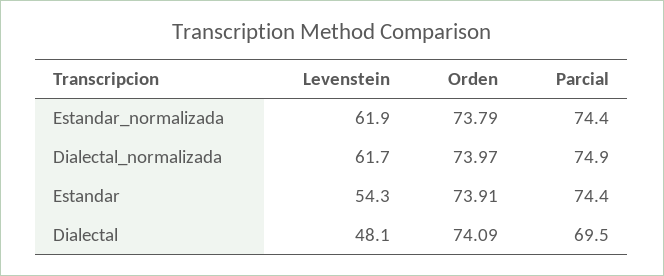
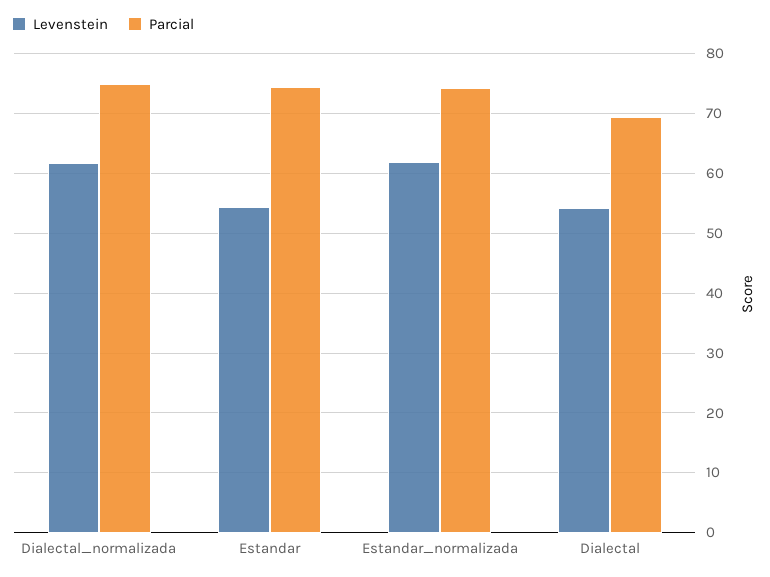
  {
    "Levenstein": {
      "Estandar_normalizada": 61.9,
      "Dialectal_normalizada": 61.7,
      "Estandar": 54.3,
-     "Dialectal": 48.1
+     "Dialectal": 54
    },
-   "Orden": {
-     "Estandar_normalizada": 73.79,
-     "Dialectal_normalizada": 73.97,
-     "Estandar": 73.91,
-     "Dialectal": 74.09
-   },
    "Parcial": {
      "Estandar_normalizada": 74.4,
      "Dialectal_normalizada": 74.9,
      "Estandar": 74.4,
      "Dialectal": 69.5
    }
  }

